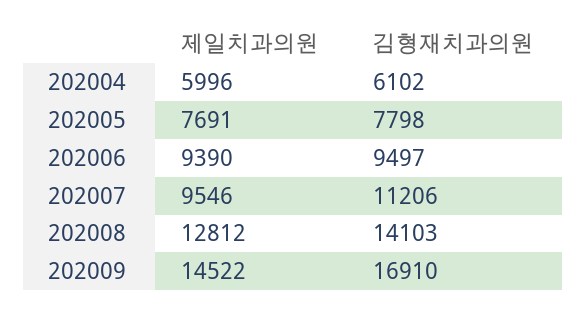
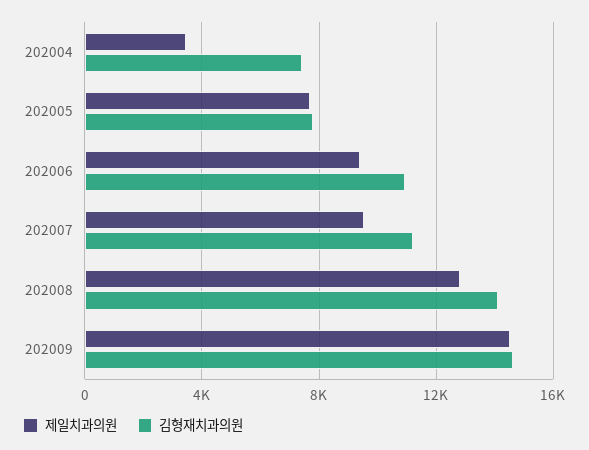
  {
    "제일치과의원": {
-     "202004": 5996,
+     "202004": 3500,
      "202005": 7691,
      "202006": 9390,
      "202007": 9546,
      "202008": 12812,
      "202009": 14522
    },
    "김형재치과의원": {
-     "202004": 6102,
+     "202004": 7500,
      "202005": 7798,
-     "202006": 9497,
+     "202006": 11000,
      "202007": 11206,
      "202008": 14103,
-     "202009": 16910
+     "202009": 14500
    }
  }

